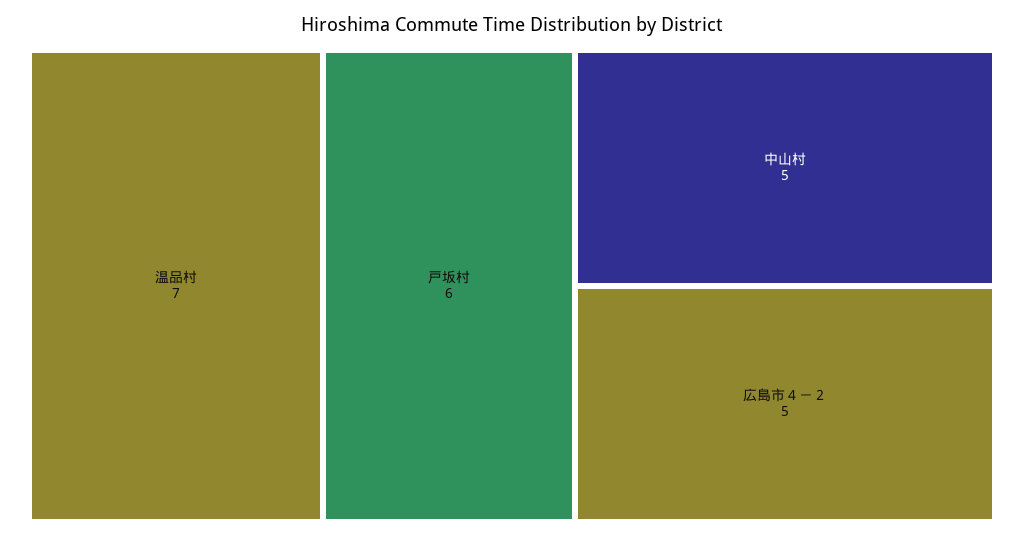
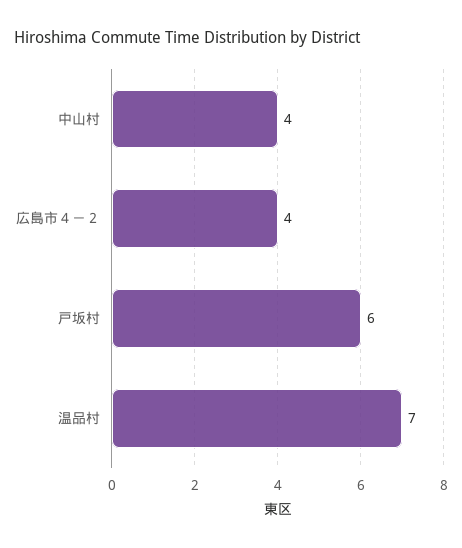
  {
    "温品村": 7,
    "戸坂村": 6,
-   "中山村": 5,
+   "中山村": 4,
-   "広島市４－２": 5
+   "広島市４－２": 4
  }

